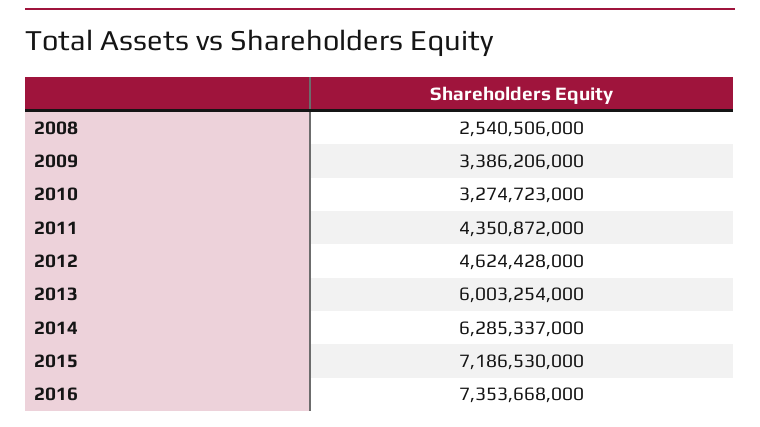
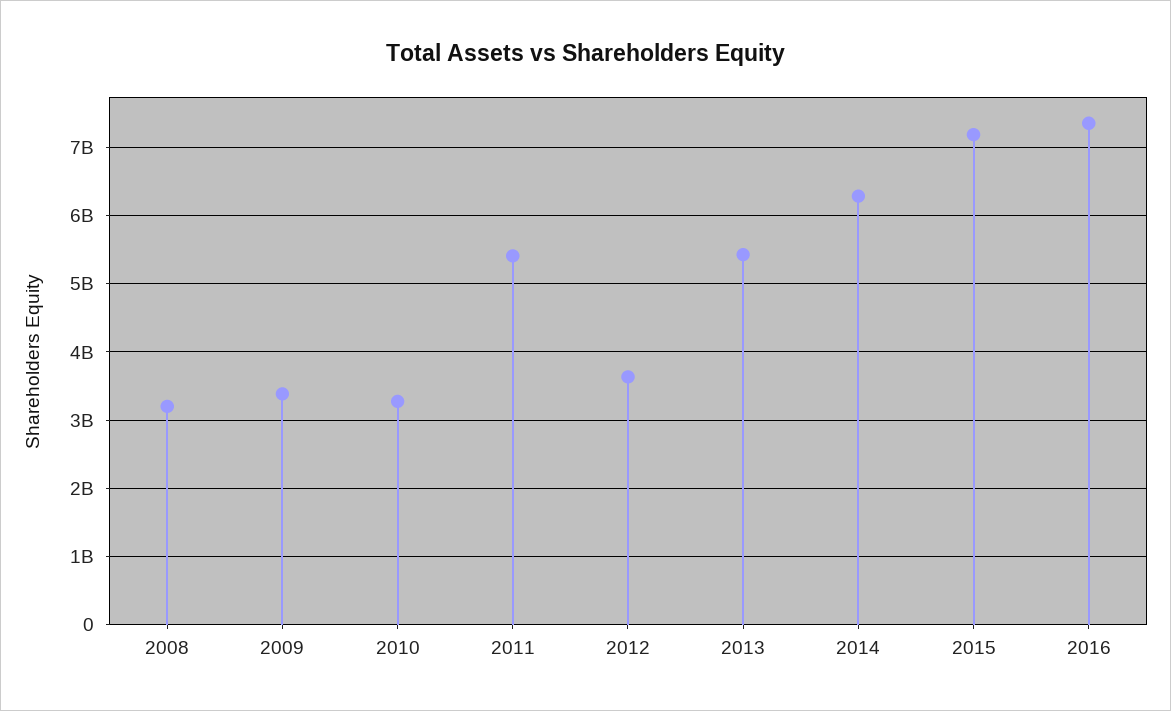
  {
-   "2008": 2540506000,
+   "2008": 3200000000,
    "2009": 3386206000,
    "2010": 3274723000,
-   "2011": 4350872000,
+   "2011": 5400000000,
-   "2012": 4624428000,
+   "2012": 3600000000,
-   "2013": 6003254000,
+   "2013": 5400000000,
    "2014": 6285337000,
    "2015": 7186530000,
    "2016": 7353668000
  }

